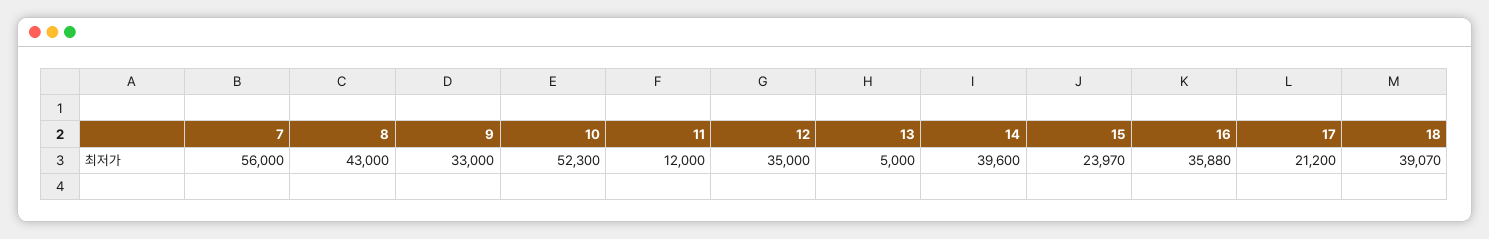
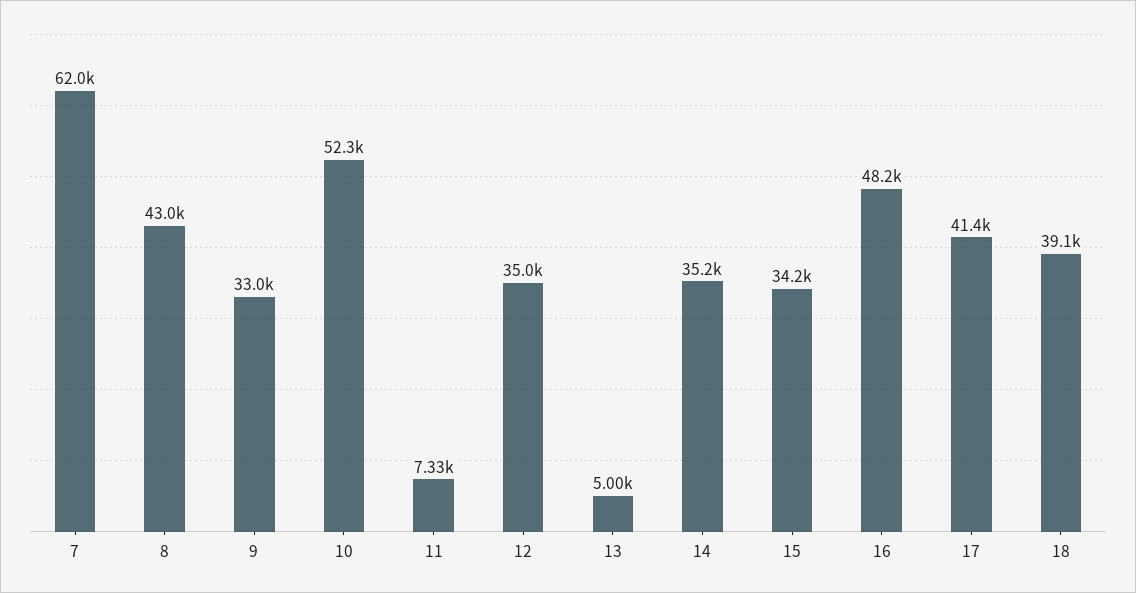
  {
-   "7": 56000,
+   "7": 62000,
    "8": 43000,
    "9": 33000,
    "10": 52300,
-   "11": 12000,
+   "11": 7330,
    "12": 35000,
    "13": 5000,
-   "14": 39600,
+   "14": 35200,
-   "15": 23970,
+   "15": 34200,
-   "16": 35880,
+   "16": 48200,
-   "17": 21200,
+   "17": 41400,
    "18": 39070
  }

